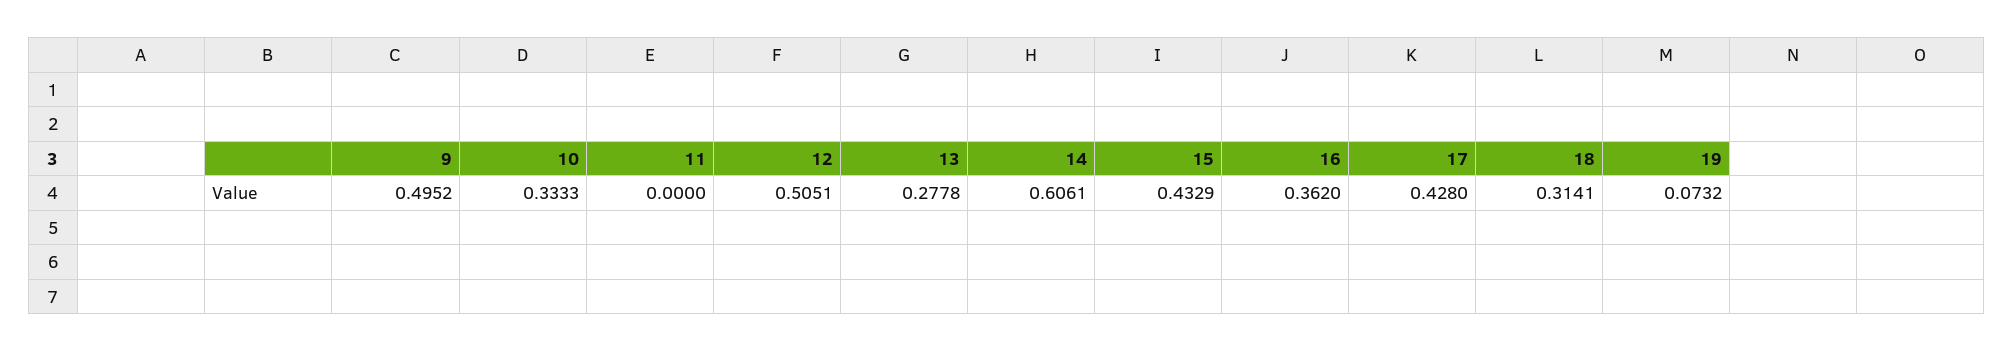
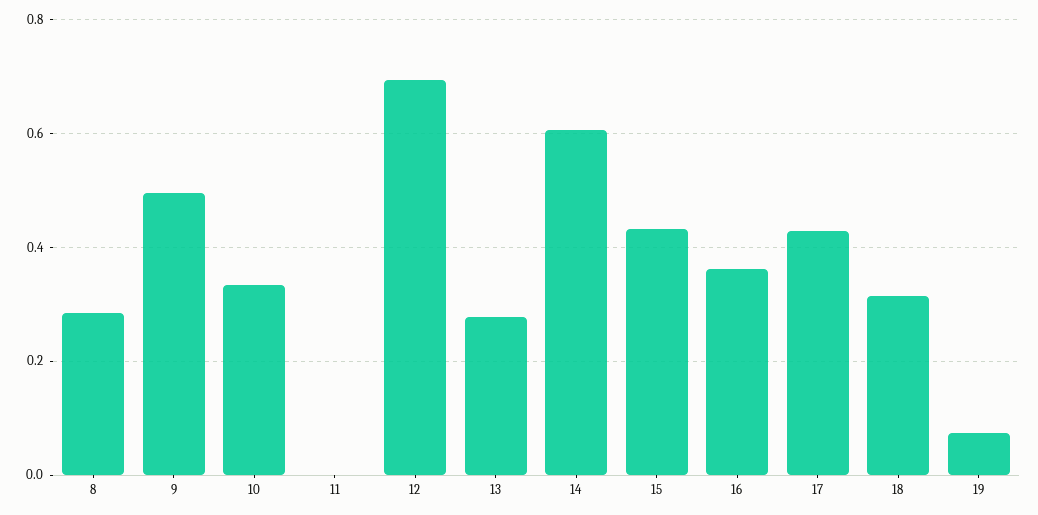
  {
    "9": 0.4952,
    "10": 0.3333,
    "11": 0,
-   "12": 0.5051,
+   "12": 0.7,
    "13": 0.2778,
    "14": 0.6061,
    "15": 0.4329,
    "16": 0.362,
    "17": 0.428,
    "18": 0.3141,
-   "19": 0.0732
+   "19": 0.0732,
+   "8": 0.28
  }

